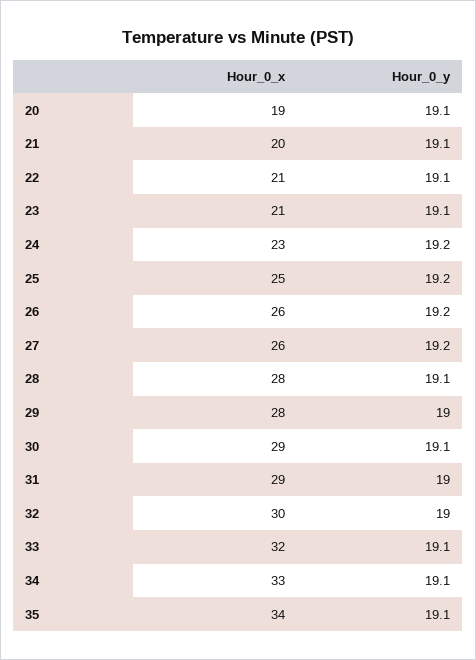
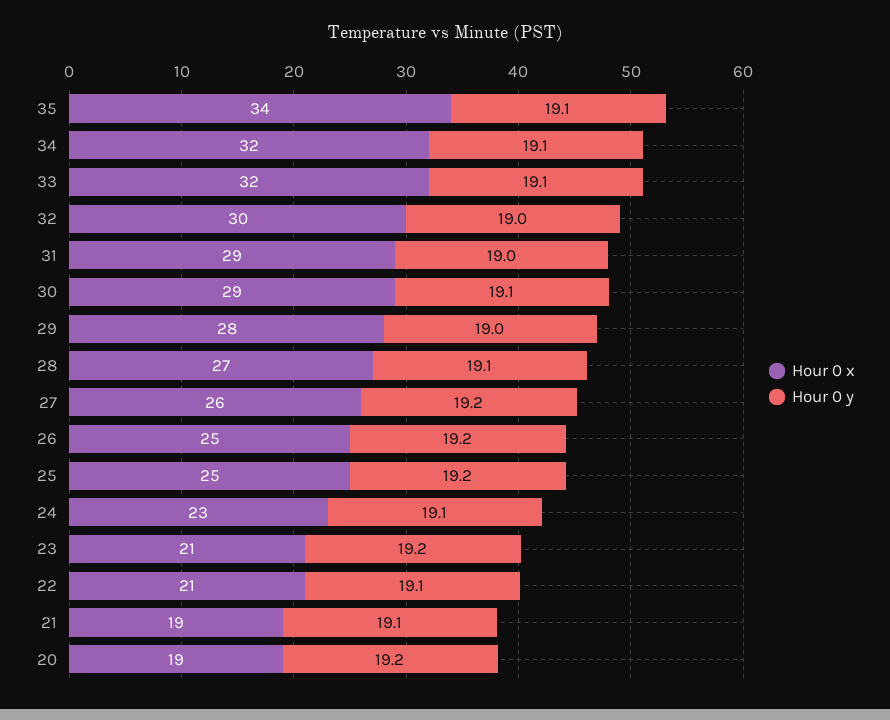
  {
    "Hour_0_x": {
      "20": 19,
-     "21": 20,
+     "21": 19,
      "22": 21,
      "23": 21,
      "24": 23,
      "25": 25,
-     "26": 26,
+     "26": 25,
      "27": 26,
-     "28": 28,
+     "28": 27,
      "29": 28,
      "30": 29,
      "31": 29,
      "32": 30,
      "33": 32,
-     "34": 33,
+     "34": 32,
      "35": 34
    },
    "Hour_0_y": {
-     "20": 19.1,
+     "20": 19.2,
      "21": 19.1,
      "22": 19.1,
-     "23": 19.1,
+     "23": 19.2,
-     "24": 19.2,
+     "24": 19.1,
      "25": 19.2,
      "26": 19.2,
      "27": 19.2,
      "28": 19.1,
      "29": 19,
      "30": 19.1,
      "31": 19,
      "32": 19,
      "33": 19.1,
      "34": 19.1,
      "35": 19.1
    }
  }

